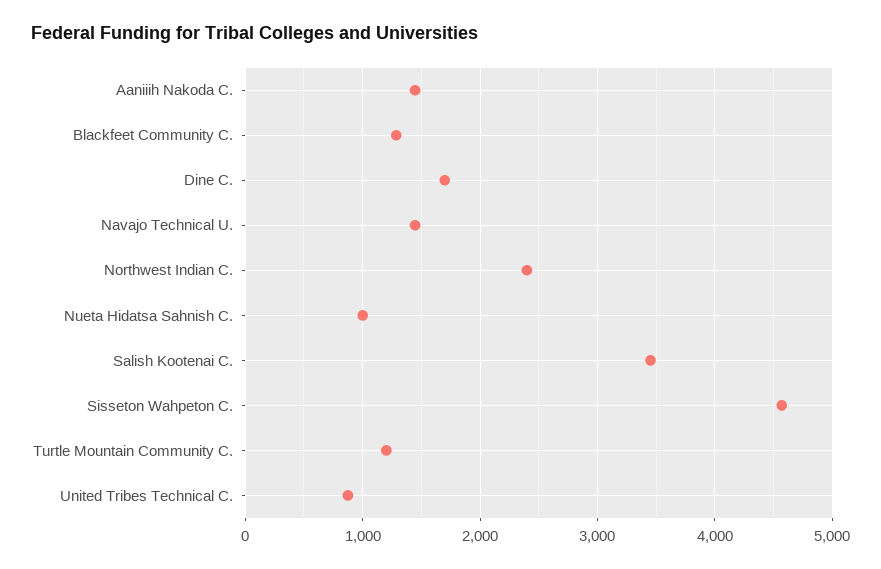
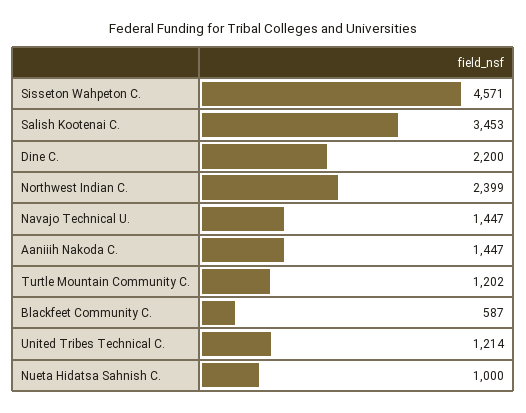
  {
    "Aaniiih Nakoda C.": 1447,
-   "Blackfeet Community C.": 1300,
+   "Blackfeet Community C.": 587,
-   "Dine C.": 1700,
+   "Dine C.": 2200,
    "Navajo Technical U.": 1447,
    "Northwest Indian C.": 2399,
    "Nueta Hidatsa Sahnish C.": 1000,
    "Salish Kootenai C.": 3453,
    "Sisseton Wahpeton C.": 4571,
    "Turtle Mountain Community C.": 1202,
-   "United Tribes Technical C.": 900
+   "United Tribes Technical C.": 1214
  }

